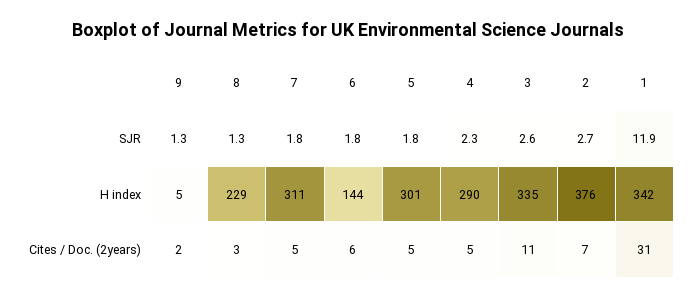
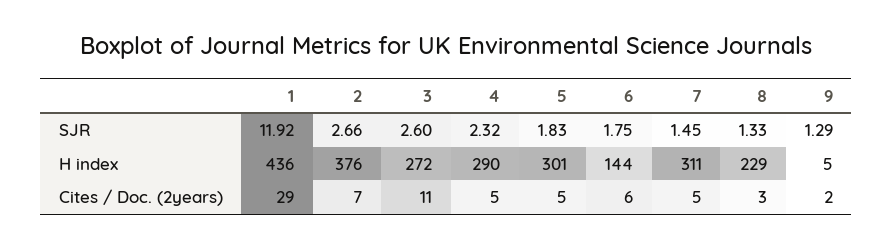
  {
    "9": {
      "SJR": 1.29,
      "H index": 5,
      "Cites / Doc. (2years)": 2
    },
    "8": {
      "SJR": 1.33,
      "H index": 229,
      "Cites / Doc. (2years)": 3
    },
    "7": {
-     "SJR": 1.8,
+     "SJR": 1.45,
      "H index": 311,
      "Cites / Doc. (2years)": 5
    },
    "6": {
      "SJR": 1.75,
      "H index": 144,
      "Cites / Doc. (2years)": 6
    },
    "5": {
      "SJR": 1.83,
      "H index": 301,
      "Cites / Doc. (2years)": 5
    },
    "4": {
      "SJR": 2.32,
      "H index": 290,
      "Cites / Doc. (2years)": 5
    },
    "3": {
      "SJR": 2.6,
-     "H index": 335,
+     "H index": 272,
      "Cites / Doc. (2years)": 11
    },
    "2": {
      "SJR": 2.66,
      "H index": 376,
      "Cites / Doc. (2years)": 7
    },
    "1": {
      "SJR": 11.92,
-     "H index": 342,
+     "H index": 436,
-     "Cites / Doc. (2years)": 31
+     "Cites / Doc. (2years)": 29
    }
  }

